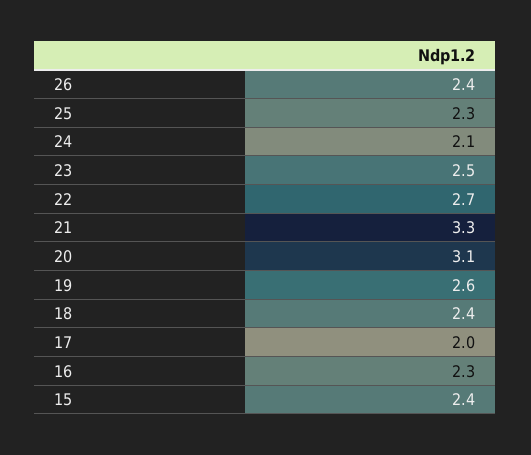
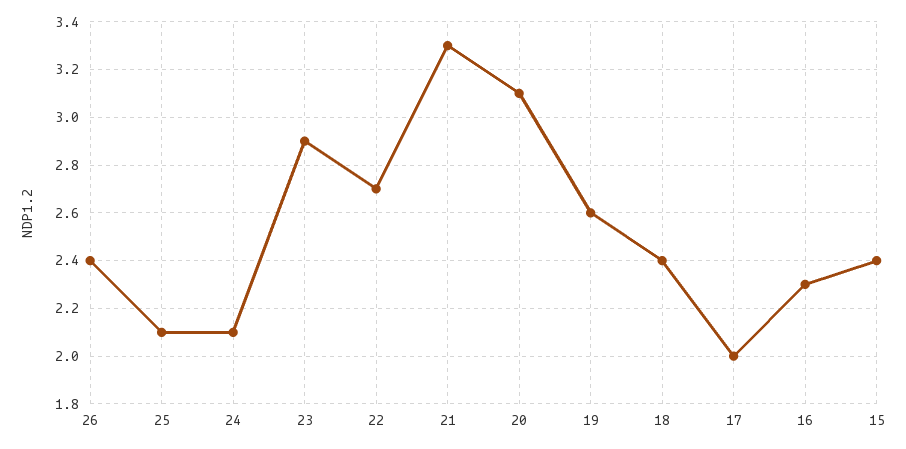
  {
    "26": 2.4,
-   "25": 2.3,
+   "25": 2.1,
    "24": 2.1,
-   "23": 2.5,
+   "23": 2.9,
    "22": 2.7,
    "21": 3.3,
    "20": 3.1,
    "19": 2.6,
    "18": 2.4,
    "17": 2,
    "16": 2.3,
    "15": 2.4
  }

